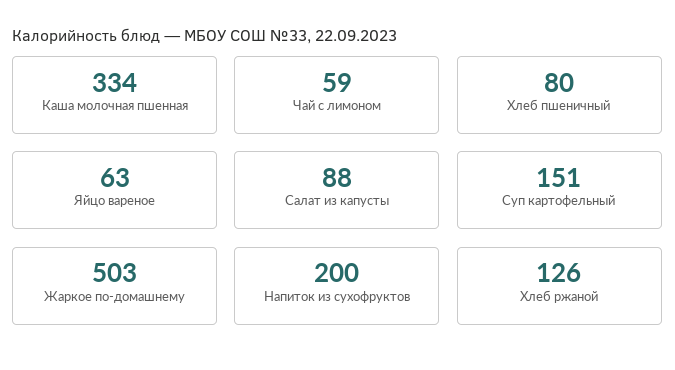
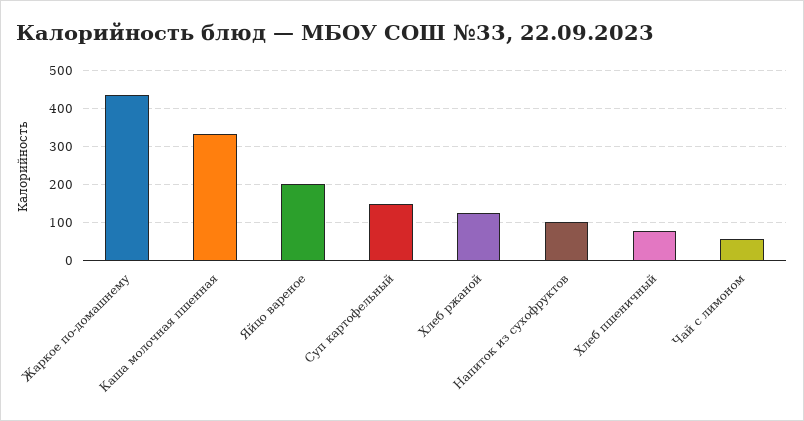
  {
    "Каша молочная пшенная": 334,
    "Чай с лимоном": 59,
    "Хлеб пшеничный": 80,
-   "Яйцо вареное": 63,
+   "Яйцо вареное": 200,
-   "Салат из капусты": 88,
    "Суп картофельный": 151,
-   "Жаркое по-домашнему": 503,
+   "Жаркое по-домашнему": 440,
-   "Напиток из сухофруктов": 200,
+   "Напиток из сухофруктов": 100,
    "Хлеб ржаной": 126
  }

